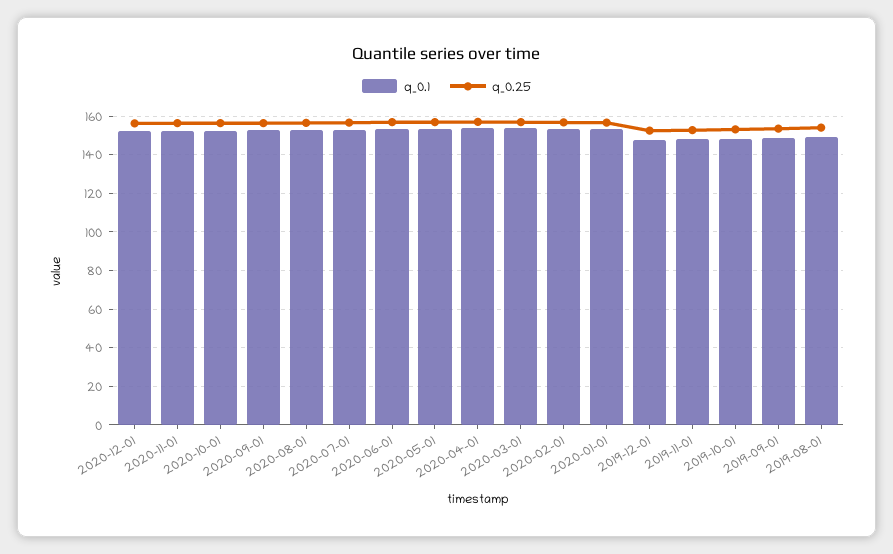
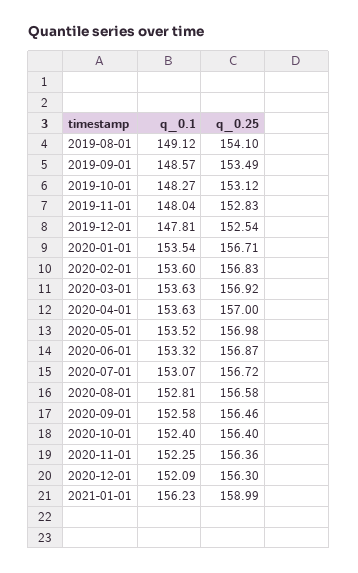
  {
    "q_0.1": {
      "2020-12-01": 152.09,
      "2020-11-01": 152.25,
      "2020-10-01": 152.4,
      "2020-09-01": 152.58,
      "2020-08-01": 152.81,
      "2020-07-01": 153.07,
      "2020-06-01": 153.32,
      "2020-05-01": 153.52,
      "2020-04-01": 153.63,
      "2020-03-01": 153.63,
      "2020-02-01": 153.6,
      "2020-01-01": 153.54,
      "2019-12-01": 147.81,
      "2019-11-01": 148.04,
      "2019-10-01": 148.27,
      "2019-09-01": 148.57,
-     "2019-08-01": 149.12
+     "2019-08-01": 149.12,
+     "2021-01-01": 156.23
    },
    "q_0.25": {
      "2020-12-01": 156.3,
      "2020-11-01": 156.36,
      "2020-10-01": 156.4,
      "2020-09-01": 156.46,
      "2020-08-01": 156.58,
      "2020-07-01": 156.72,
      "2020-06-01": 156.87,
      "2020-05-01": 156.98,
      "2020-04-01": 157,
      "2020-03-01": 156.92,
      "2020-02-01": 156.83,
      "2020-01-01": 156.71,
      "2019-12-01": 152.54,
      "2019-11-01": 152.83,
      "2019-10-01": 153.12,
      "2019-09-01": 153.49,
-     "2019-08-01": 154.1
+     "2019-08-01": 154.1,
+     "2021-01-01": 158.99
    }
  }

